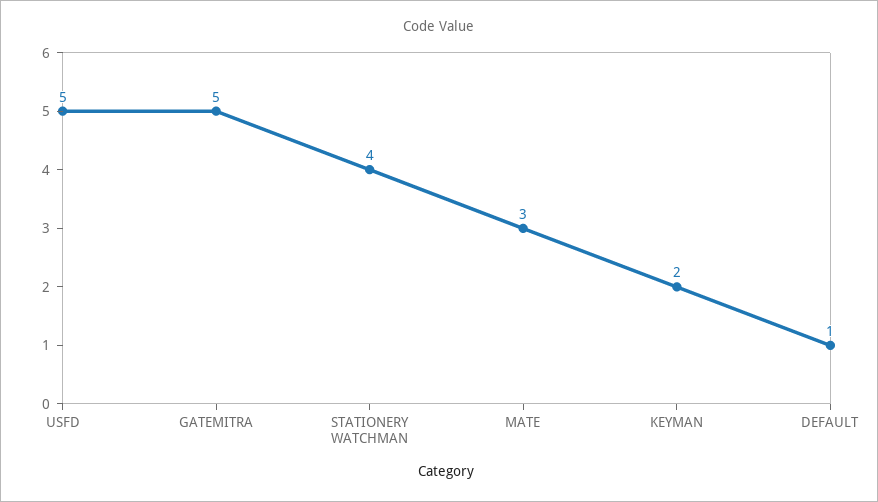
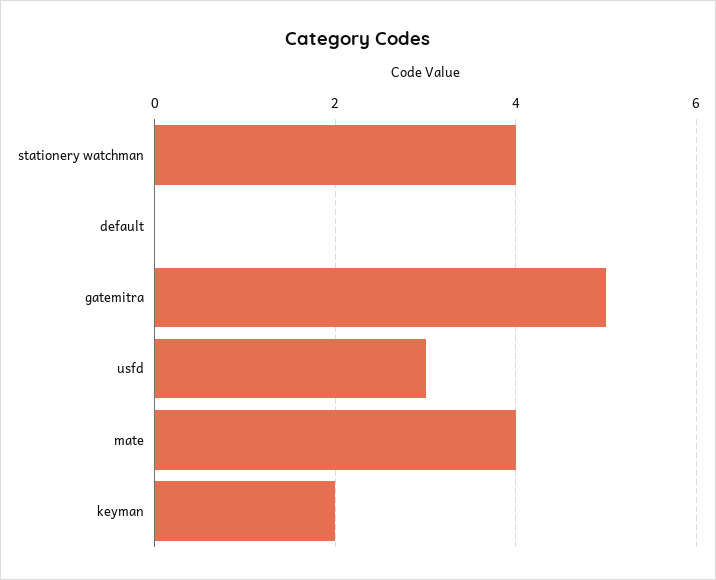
  {
-   "USFD": 5,
+   "USFD": 3,
    "GATEMITRA": 5,
    "STATIONERY WATCHMAN": 4,
-   "MATE": 3,
+   "MATE": 4,
    "KEYMAN": 2,
-   "DEFAULT": 1
+   "DEFAULT": 0
  }

